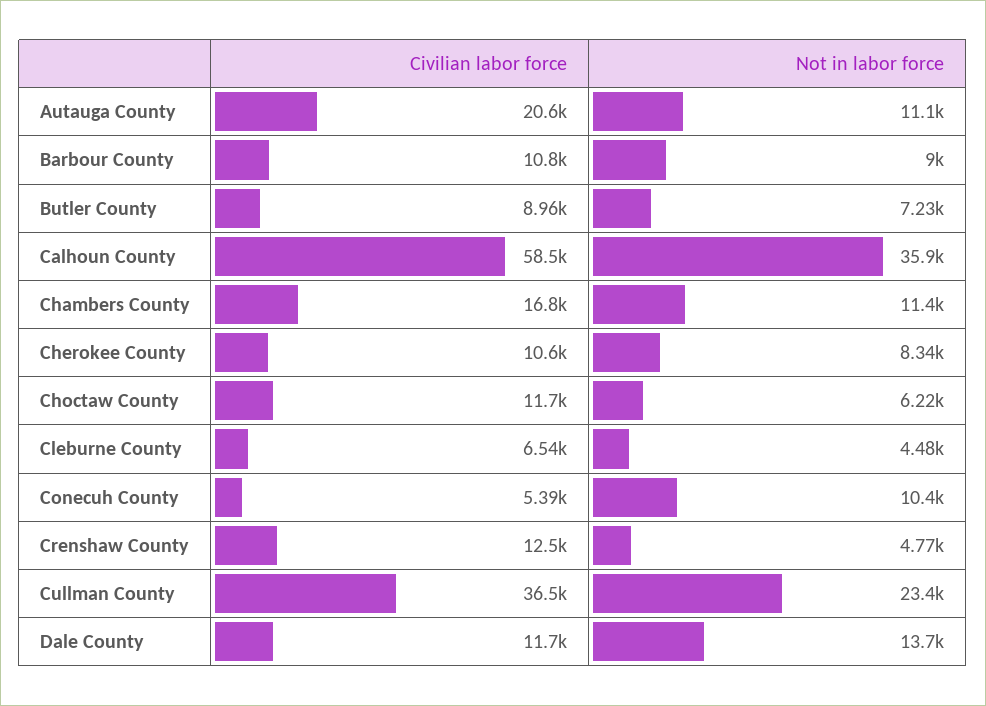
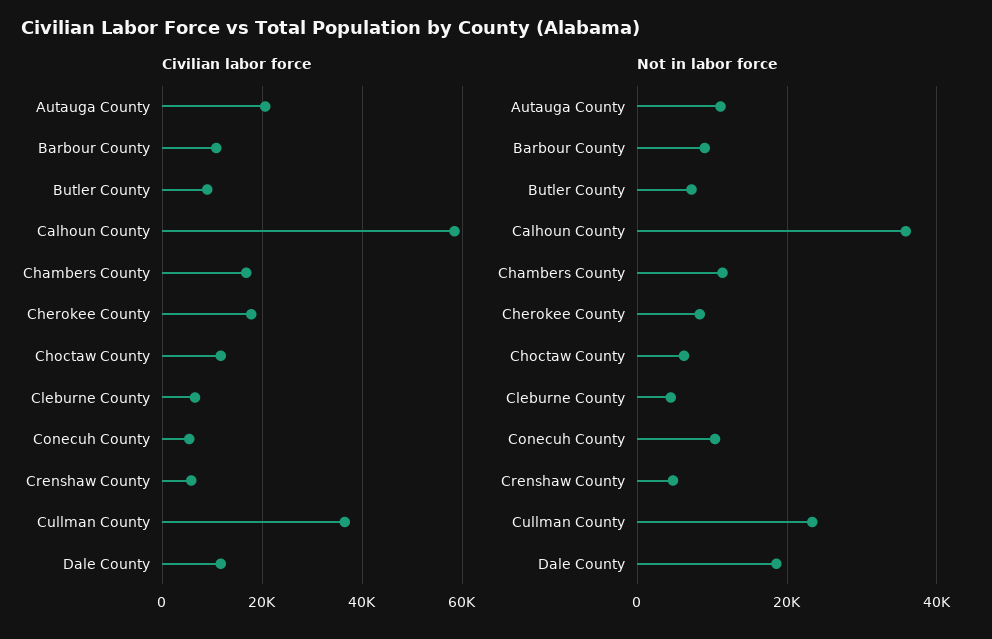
  {
    "Civilian labor force": {
      "Autauga County": 20600,
      "Barbour County": 10800,
      "Butler County": 8960,
      "Calhoun County": 58500,
      "Chambers County": 16800,
-     "Cherokee County": 10600,
+     "Cherokee County": 18000,
      "Choctaw County": 11700,
      "Cleburne County": 6540,
      "Conecuh County": 5390,
-     "Crenshaw County": 12500,
+     "Crenshaw County": 6000,
      "Cullman County": 36500,
      "Dale County": 11700
    },
    "Not in labor force": {
      "Autauga County": 11100,
      "Barbour County": 9000,
      "Butler County": 7230,
      "Calhoun County": 35900,
      "Chambers County": 11400,
      "Cherokee County": 8340,
      "Choctaw County": 6220,
      "Cleburne County": 4480,
      "Conecuh County": 10400,
      "Crenshaw County": 4770,
      "Cullman County": 23400,
-     "Dale County": 13700
+     "Dale County": 18000
    }
  }

